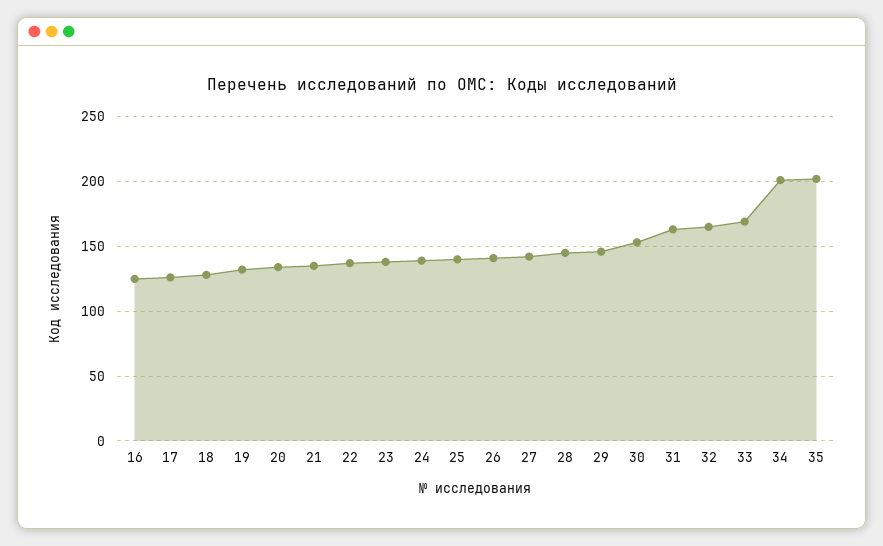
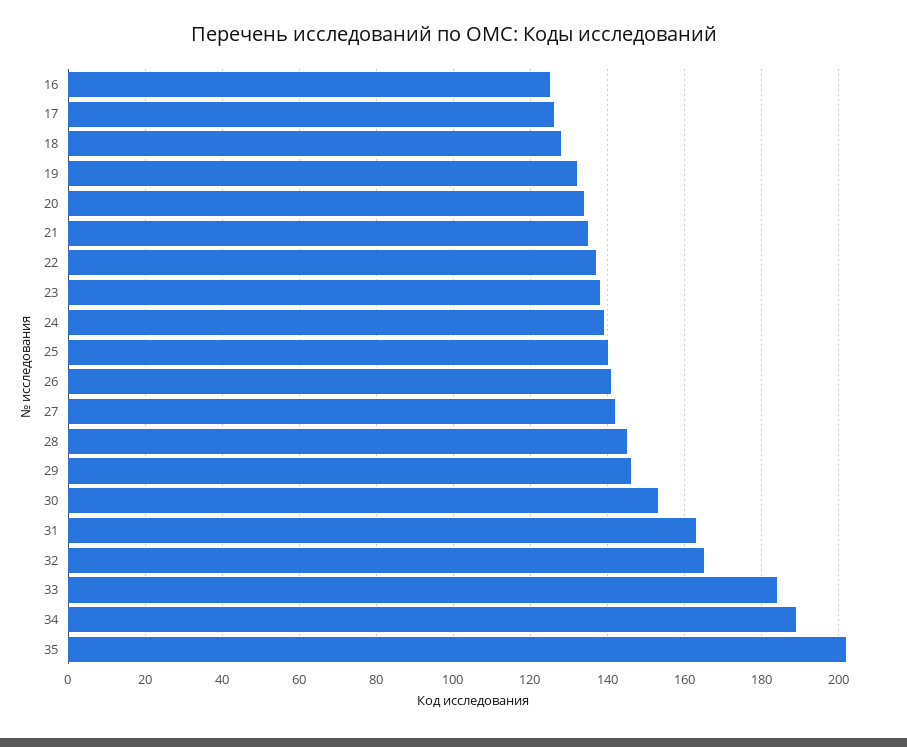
  {
    "16": 125,
    "17": 125,
    "18": 130,
    "19": 130,
    "20": 135,
    "21": 135,
    "22": 135,
    "23": 140,
    "24": 140,
    "25": 140,
    "26": 140,
    "27": 140,
    "28": 145,
    "29": 145,
    "30": 155,
    "31": 165,
    "32": 165,
-   "33": 170,
+   "33": 185,
-   "34": 200,
+   "34": 190,
    "35": 200
  }

